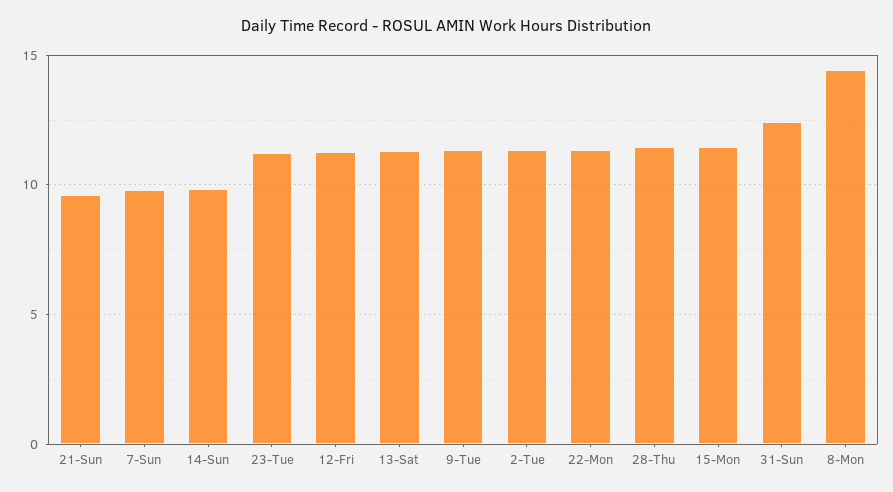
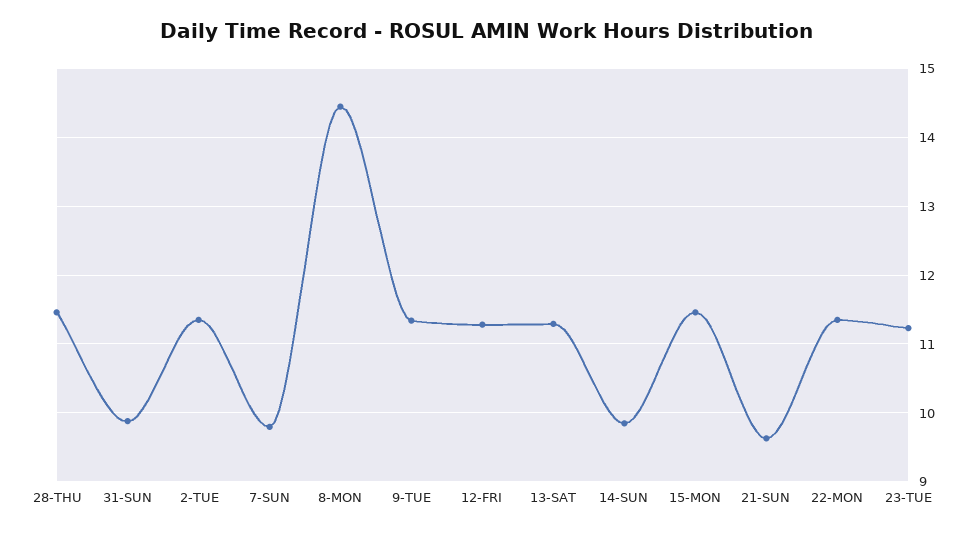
  {
    "21-Sun": 9.6,
    "7-Sun": 9.8,
    "14-Sun": 9.9,
    "23-Tue": 11.2,
    "12-Fri": 11.3,
    "13-Sat": 11.3,
    "9-Tue": 11.3,
    "2-Tue": 11.4,
    "22-Mon": 11.4,
    "28-Thu": 11.5,
    "15-Mon": 11.5,
-   "31-Sun": 12.5,
+   "31-Sun": 9.9,
    "8-Mon": 14.4
  }

